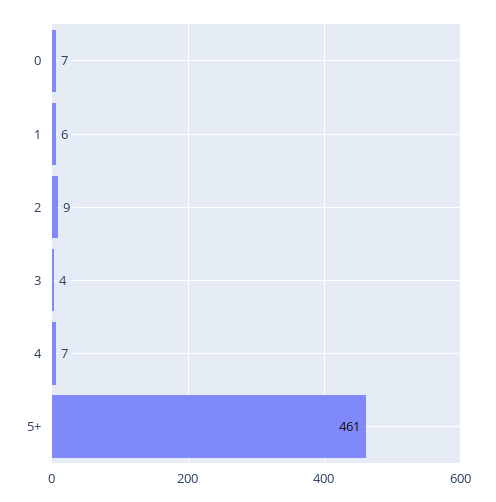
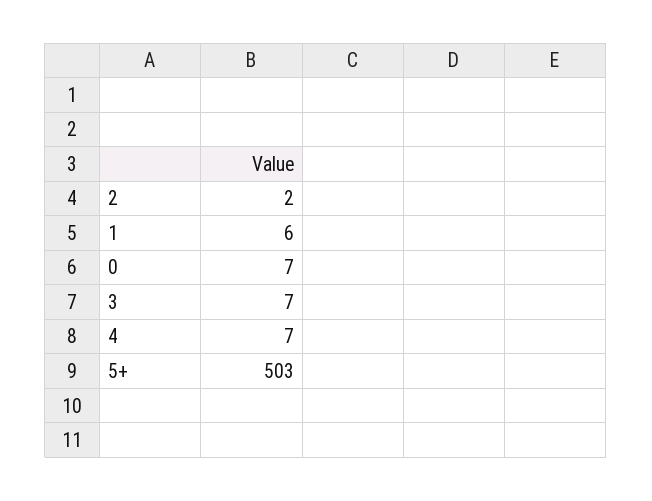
  {
    "0": 7,
    "1": 6,
-   "2": 9,
+   "2": 2,
-   "3": 4,
+   "3": 7,
    "4": 7,
-   "5+": 461
+   "5+": 503
  }

